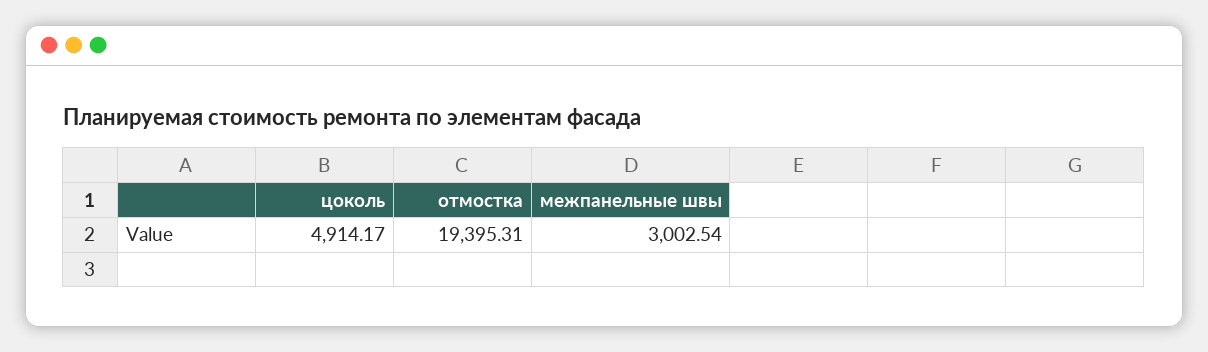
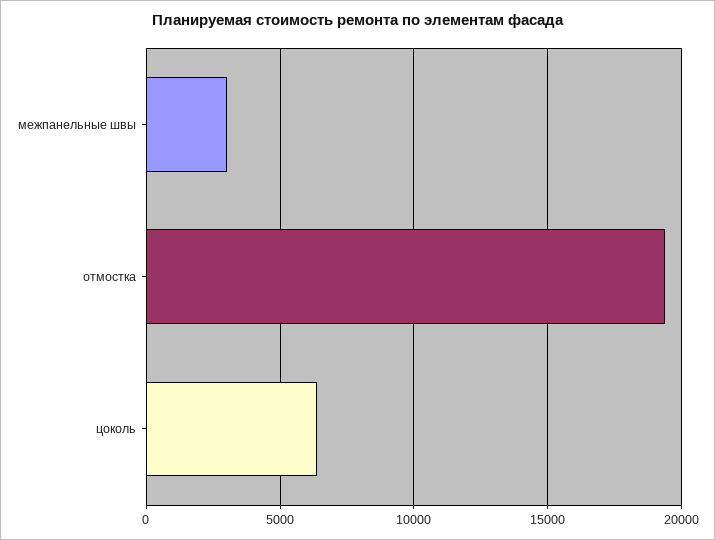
  {
-   "цоколь": 4914.17,
+   "цоколь": 6500,
    "отмостка": 19395.31,
    "межпанельные швы": 3002.54
  }

